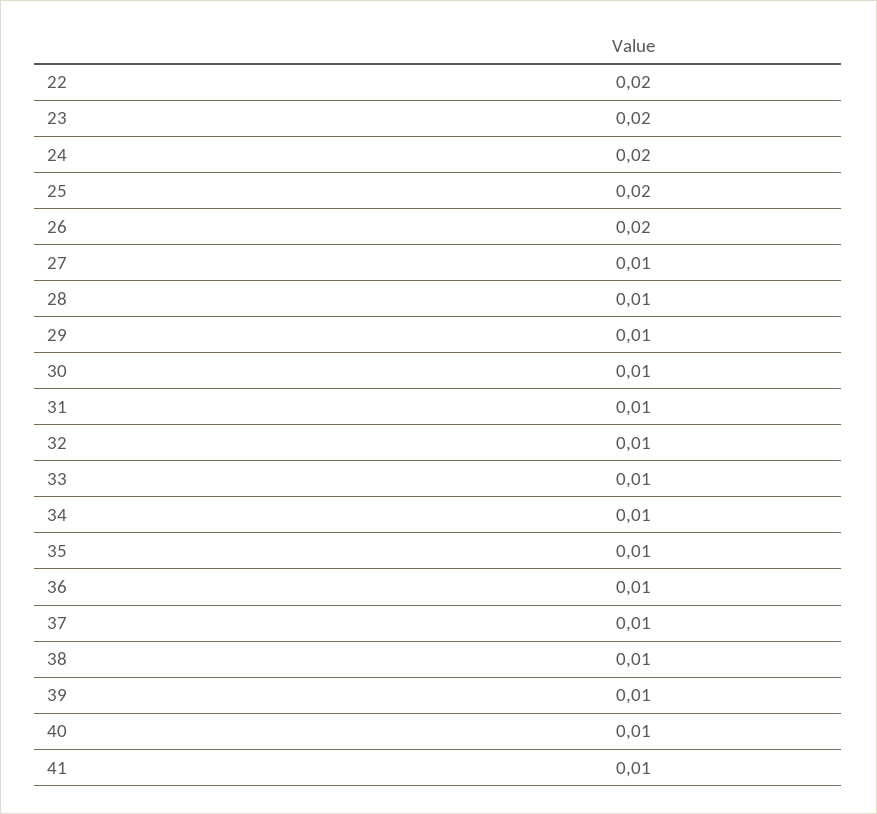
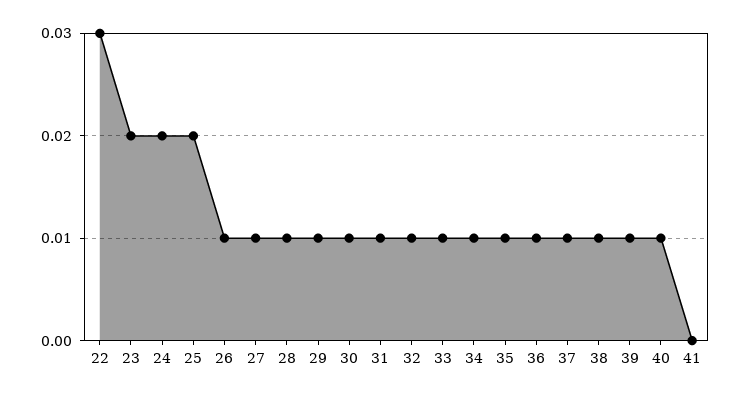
  {
-   "22": 0.02,
+   "22": 0.03,
    "23": 0.02,
    "24": 0.02,
    "25": 0.02,
-   "26": 0.02,
+   "26": 0.01,
    "27": 0.01,
    "28": 0.01,
    "29": 0.01,
    "30": 0.01,
    "31": 0.01,
    "32": 0.01,
    "33": 0.01,
    "34": 0.01,
    "35": 0.01,
    "36": 0.01,
    "37": 0.01,
    "38": 0.01,
    "39": 0.01,
    "40": 0.01,
-   "41": 0.01
+   "41": 0
  }

